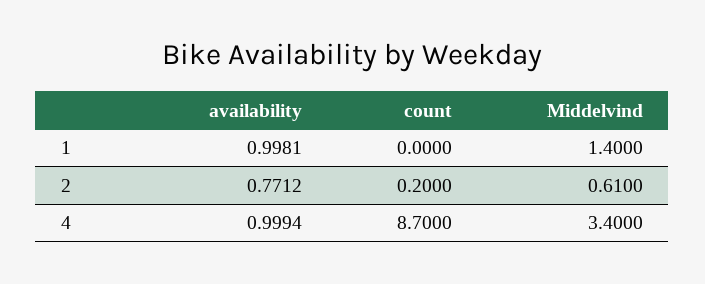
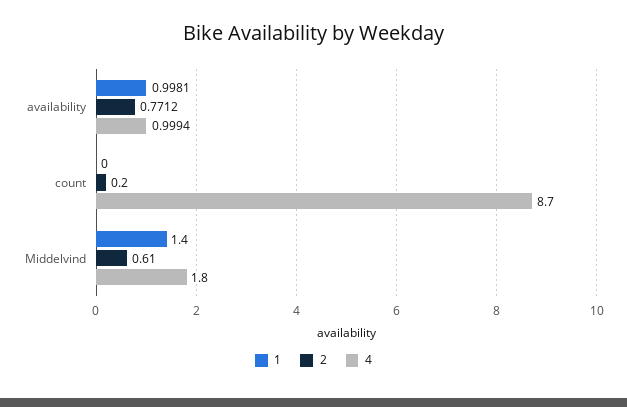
  {
    "1": {
      "availability": 0.9981,
      "count": 0,
      "Middelvind": 1.4
    },
    "2": {
      "availability": 0.7712,
      "count": 0.2,
      "Middelvind": 0.61
    },
    "4": {
      "availability": 0.9994,
      "count": 8.7,
-     "Middelvind": 3.4
+     "Middelvind": 1.8
    }
  }

